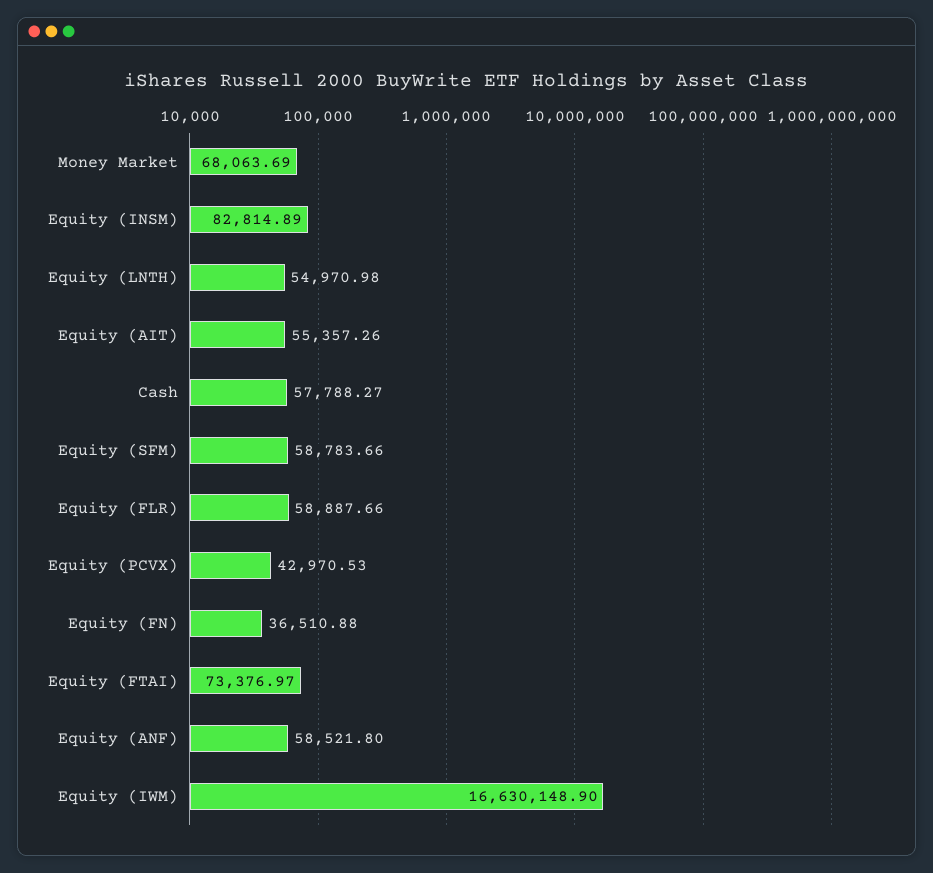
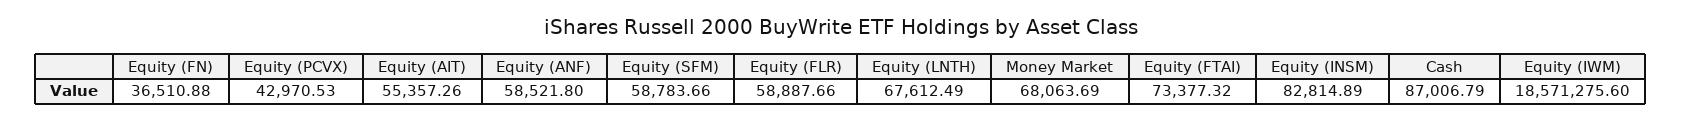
  {
    "Money Market": 68063.69,
    "Equity (INSM)": 82814.89,
-   "Equity (LNTH)": 54970.98,
+   "Equity (LNTH)": 67612.49,
    "Equity (AIT)": 55357.26,
-   "Cash": 57788.27,
+   "Cash": 87006.79,
    "Equity (SFM)": 58783.66,
    "Equity (FLR)": 58887.66,
    "Equity (PCVX)": 42970.53,
    "Equity (FN)": 36510.88,
-   "Equity (FTAI)": 73376.97,
+   "Equity (FTAI)": 73377.32,
    "Equity (ANF)": 58521.8,
-   "Equity (IWM)": 16630148.9
+   "Equity (IWM)": 18571275.6
  }

